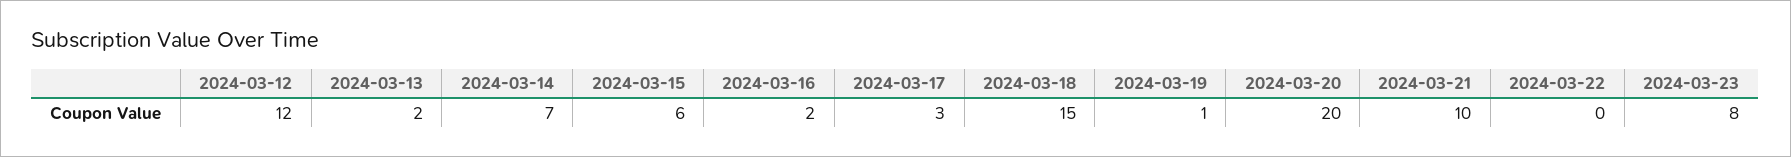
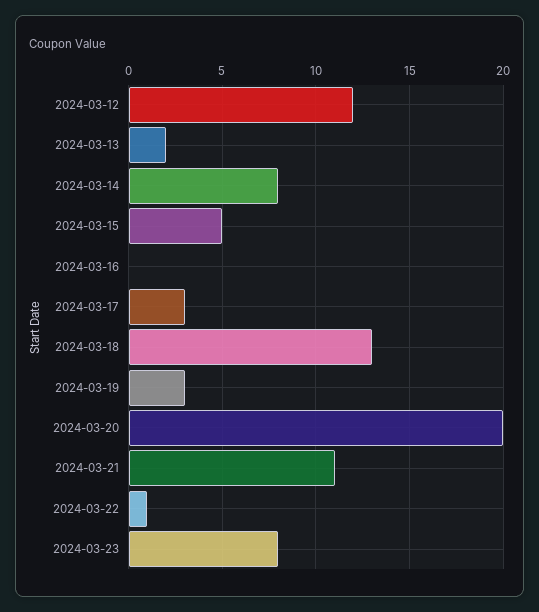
  {
    "2024-03-12": 12,
    "2024-03-13": 2,
-   "2024-03-14": 7,
+   "2024-03-14": 8,
-   "2024-03-15": 6,
+   "2024-03-15": 5,
-   "2024-03-16": 2,
+   "2024-03-16": 0,
    "2024-03-17": 3,
-   "2024-03-18": 15,
+   "2024-03-18": 13,
-   "2024-03-19": 1,
+   "2024-03-19": 3,
    "2024-03-20": 20,
-   "2024-03-21": 10,
+   "2024-03-21": 11,
-   "2024-03-22": 0,
+   "2024-03-22": 1,
    "2024-03-23": 8
  }

